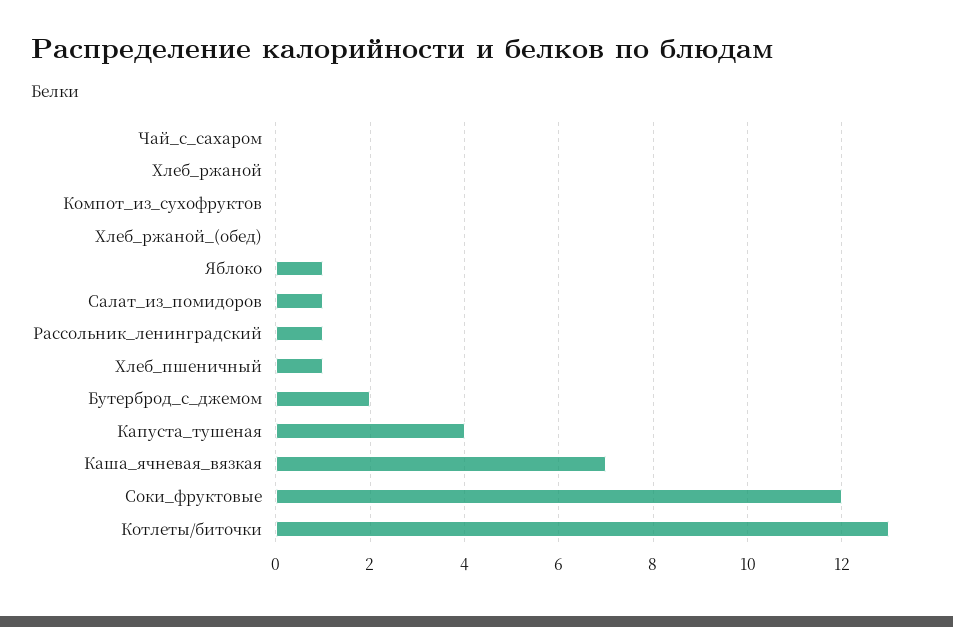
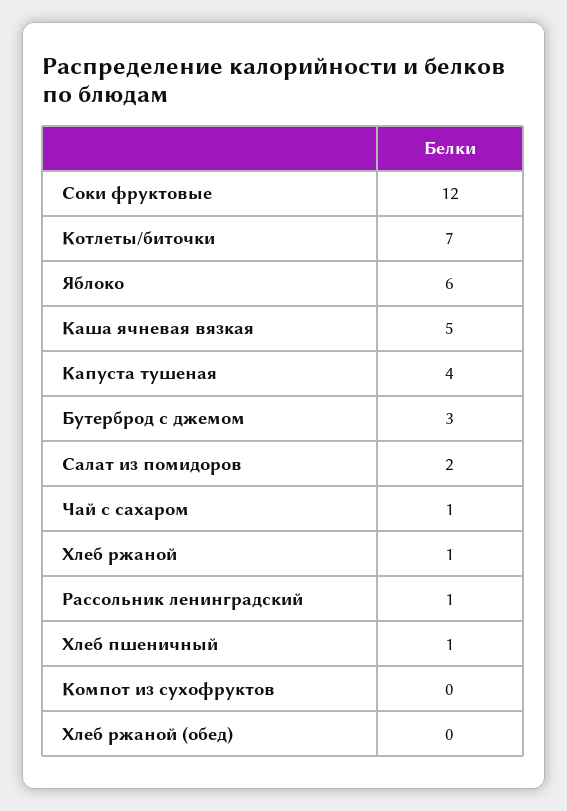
  {
-   "Чай_с_сахаром": 0,
+   "Чай_с_сахаром": 1,
-   "Хлеб_ржаной": 0,
+   "Хлеб_ржаной": 1,
    "Компот_из_сухофруктов": 0,
    "Хлеб_ржаной_(обед)": 0,
-   "Яблоко": 1,
+   "Яблоко": 6,
-   "Салат_из_помидоров": 1,
+   "Салат_из_помидоров": 2,
    "Рассольник_ленинградский": 1,
    "Хлеб_пшеничный": 1,
-   "Бутерброд_с_джемом": 2,
+   "Бутерброд_с_джемом": 3,
    "Капуста_тушеная": 4,
-   "Каша_ячневая_вязкая": 7,
+   "Каша_ячневая_вязкая": 5,
    "Соки_фруктовые": 12,
-   "Котлеты/биточки": 13
+   "Котлеты/биточки": 7
  }

